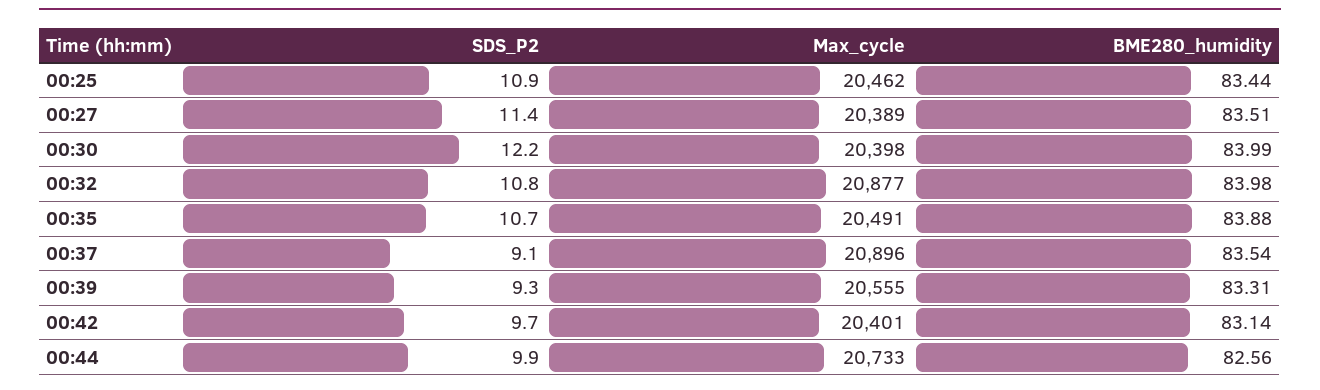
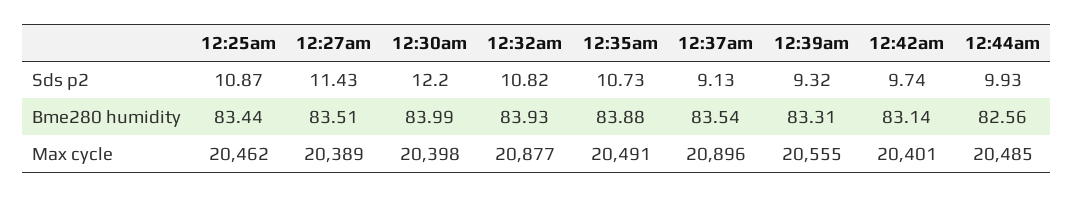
  {
    "SDS_P2": {
      "00:25": 10.87,
      "00:27": 11.43,
      "00:30": 12.2,
      "00:32": 10.82,
      "00:35": 10.73,
      "00:37": 9.13,
      "00:39": 9.32,
      "00:42": 9.74,
      "00:44": 9.93
    },
    "Max_cycle": {
      "00:25": 20462,
      "00:27": 20389,
      "00:30": 20398,
      "00:32": 20877,
      "00:35": 20491,
      "00:37": 20896,
      "00:39": 20555,
      "00:42": 20401,
-     "00:44": 20733
+     "00:44": 20485
    },
    "BME280_humidity": {
      "00:25": 83.44,
      "00:27": 83.51,
      "00:30": 83.99,
-     "00:32": 83.98,
+     "00:32": 83.93,
      "00:35": 83.88,
      "00:37": 83.54,
      "00:39": 83.31,
      "00:42": 83.14,
      "00:44": 82.56
    }
  }

